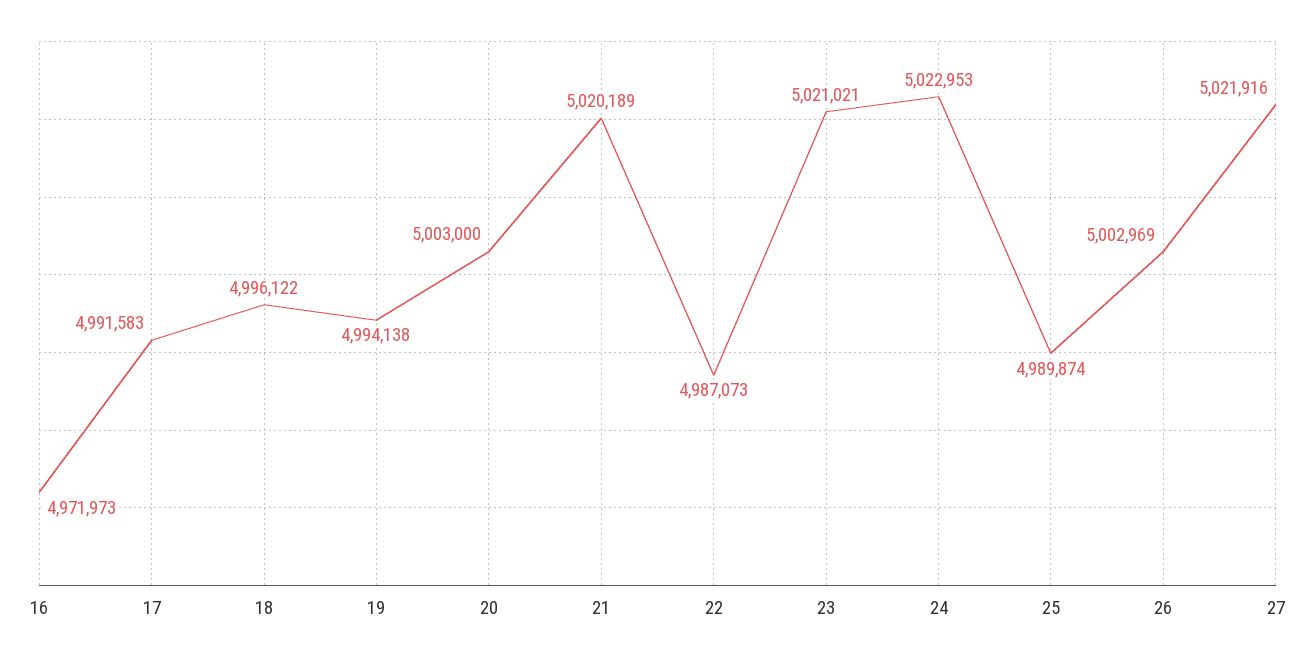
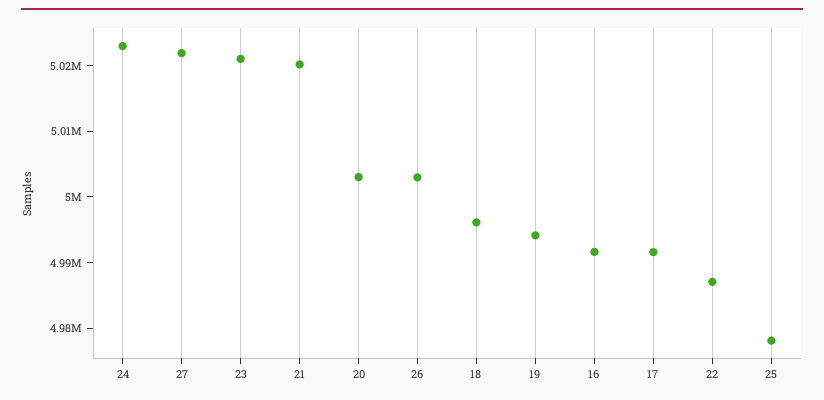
  {
-   "16": 4971973,
+   "16": 4992000,
    "17": 4991583,
    "18": 4996122,
    "19": 4994138,
    "20": 5003000,
    "21": 5020189,
    "22": 4987073,
    "23": 5021021,
    "24": 5022953,
-   "25": 4989874,
+   "25": 4978000,
    "26": 5002969,
    "27": 5021916
  }

